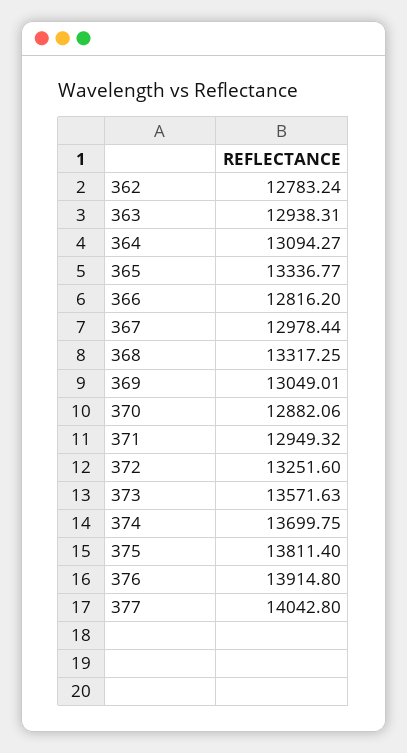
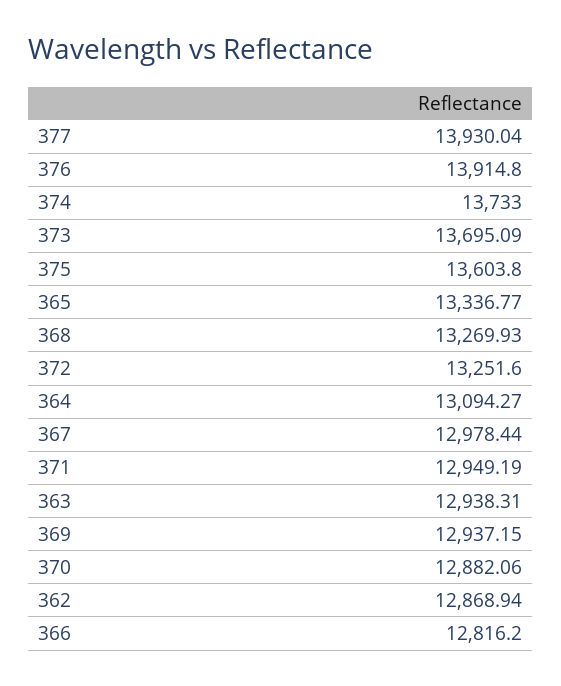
  {
-   "362": 12783.24,
+   "362": 12868.94,
    "363": 12938.31,
    "364": 13094.27,
    "365": 13336.77,
    "366": 12816.2,
    "367": 12978.44,
-   "368": 13317.25,
+   "368": 13269.93,
-   "369": 13049.01,
+   "369": 12937.15,
    "370": 12882.06,
-   "371": 12949.32,
+   "371": 12949.19,
    "372": 13251.6,
-   "373": 13571.63,
+   "373": 13695.09,
-   "374": 13699.75,
+   "374": 13733,
-   "375": 13811.4,
+   "375": 13603.8,
    "376": 13914.8,
-   "377": 14042.8
+   "377": 13930.04
  }

